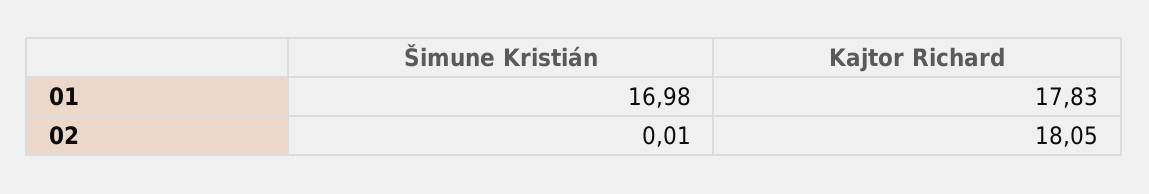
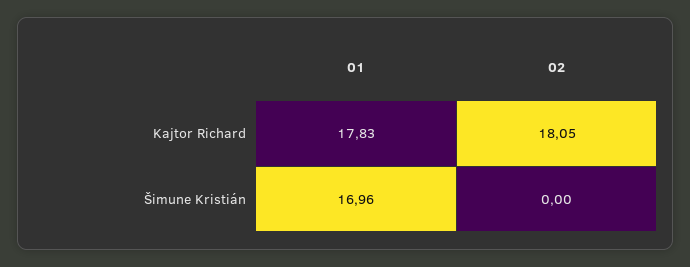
  {
    "Šimune Kristián": {
-     "01": 16.98,
+     "01": 16.96,
-     "02": 0.01
+     "02": 0
    },
    "Kajtor Richard": {
      "01": 17.83,
      "02": 18.05
    }
  }

